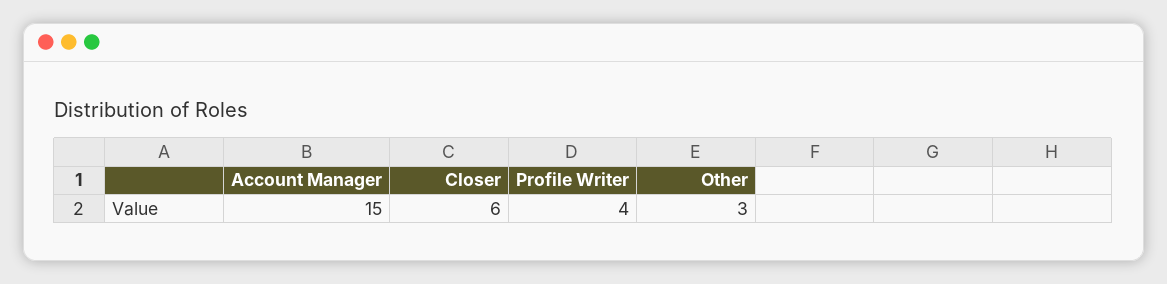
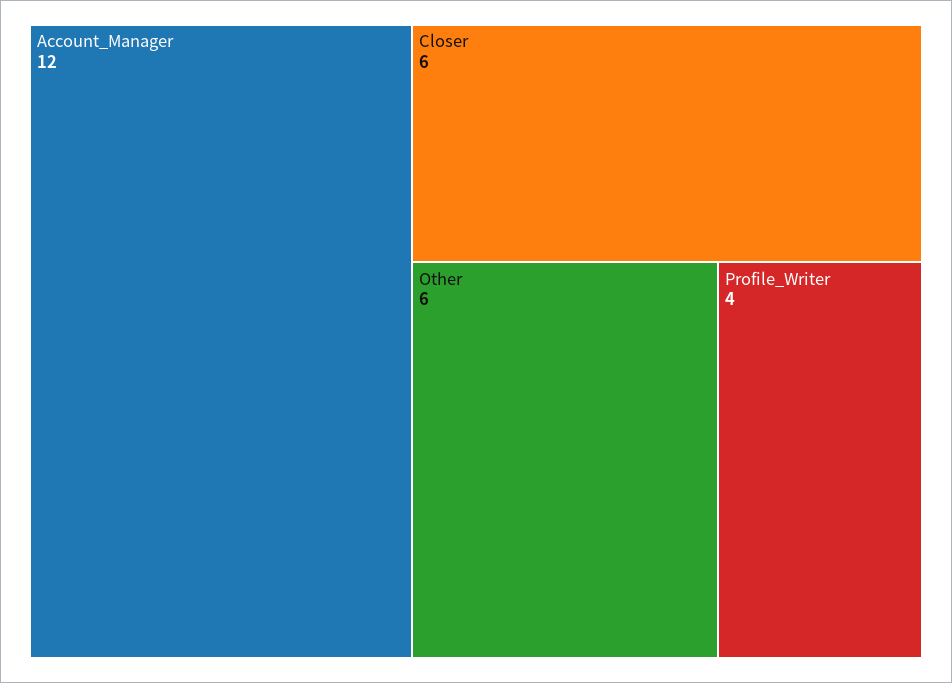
  {
-   "Account Manager": 15,
+   "Account Manager": 12,
    "Closer": 6,
    "Profile Writer": 4,
-   "Other": 3
+   "Other": 6
  }

